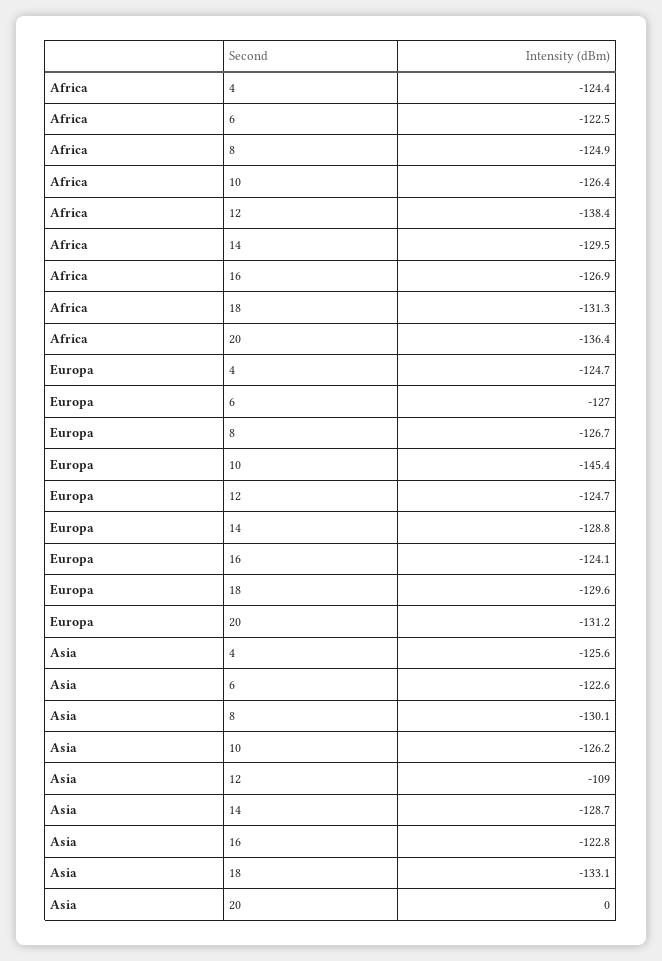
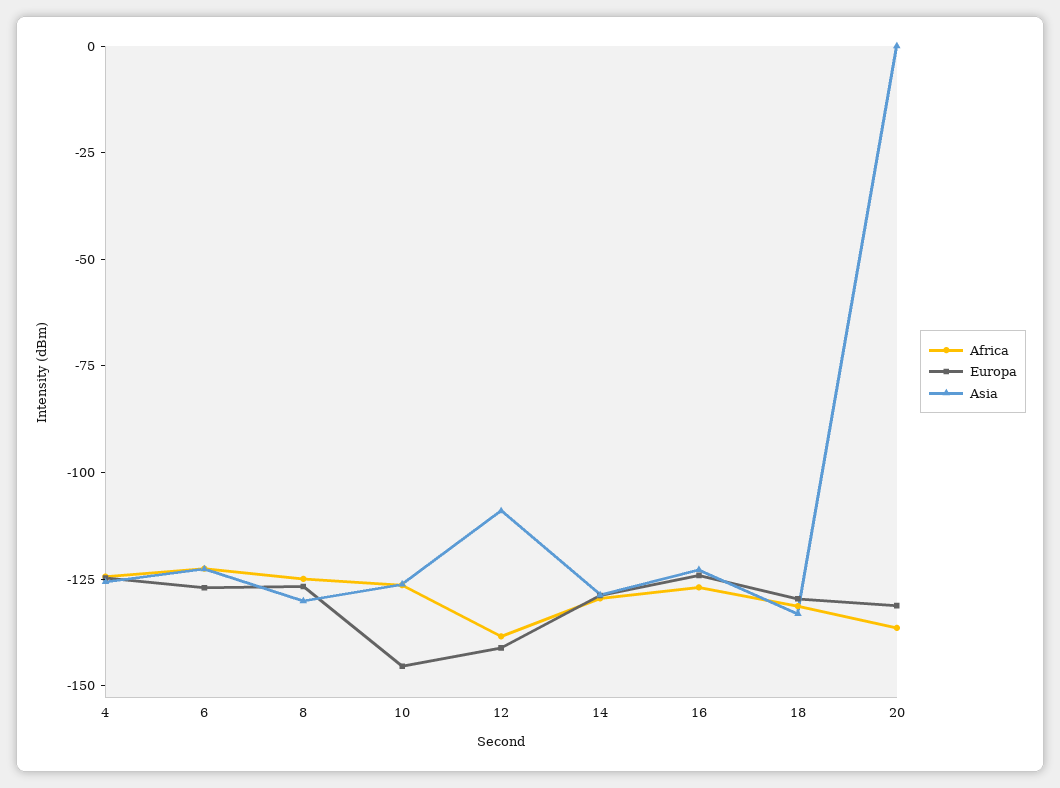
  {
    "Africa": {
      "4": -124.4,
      "6": -122.5,
      "8": -124.9,
      "10": -126.4,
      "12": -138.4,
      "14": -129.5,
      "16": -126.9,
      "18": -131.3,
      "20": -136.4
    },
    "Europa": {
      "4": -124.7,
      "6": -127,
      "8": -126.7,
      "10": -145.4,
-     "12": -124.7,
+     "12": -140,
      "14": -128.8,
      "16": -124.1,
      "18": -129.6,
      "20": -131.2
    },
    "Asia": {
      "4": -125.6,
      "6": -122.6,
      "8": -130.1,
      "10": -126.2,
      "12": -109,
      "14": -128.7,
      "16": -122.8,
      "18": -133.1,
      "20": 0
    }
  }

